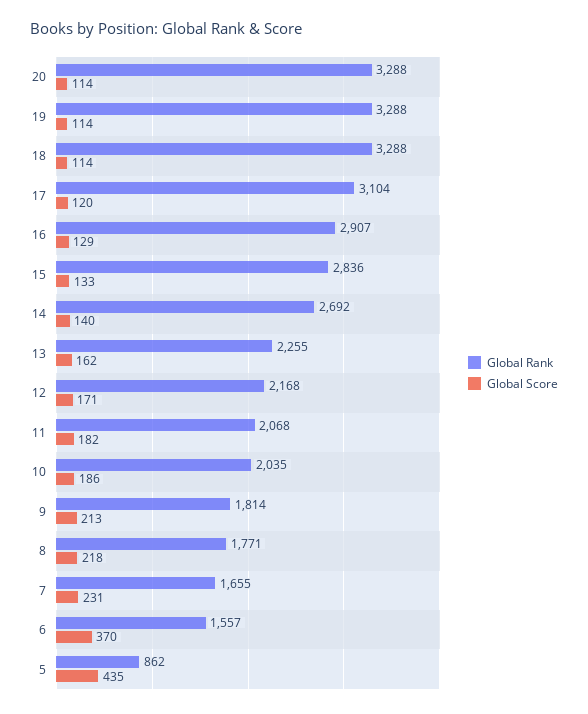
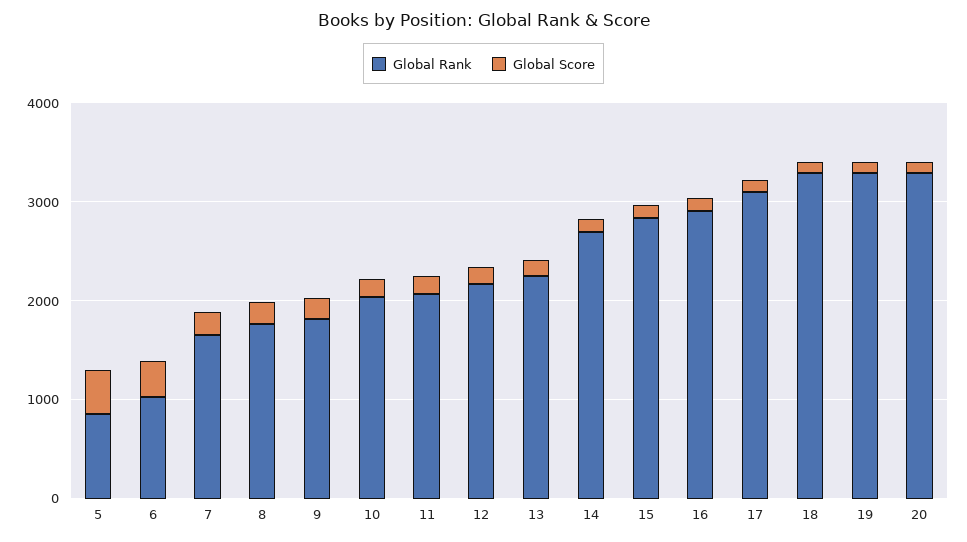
  {
    "Global Rank": {
      "20": 3288,
      "19": 3288,
      "18": 3288,
      "17": 3104,
      "16": 2907,
      "15": 2836,
      "14": 2692,
      "13": 2255,
      "12": 2168,
      "11": 2068,
      "10": 2035,
      "9": 1814,
      "8": 1771,
      "7": 1655,
-     "6": 1557,
+     "6": 1000,
      "5": 862
    },
    "Global Score": {
      "20": 114,
      "19": 114,
      "18": 114,
      "17": 120,
      "16": 129,
      "15": 133,
      "14": 140,
      "13": 162,
      "12": 171,
      "11": 182,
      "10": 186,
      "9": 213,
      "8": 218,
      "7": 231,
      "6": 370,
      "5": 435
    }
  }

